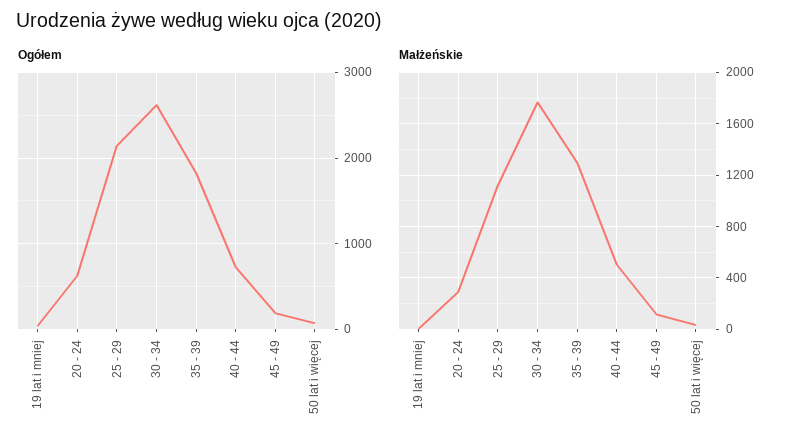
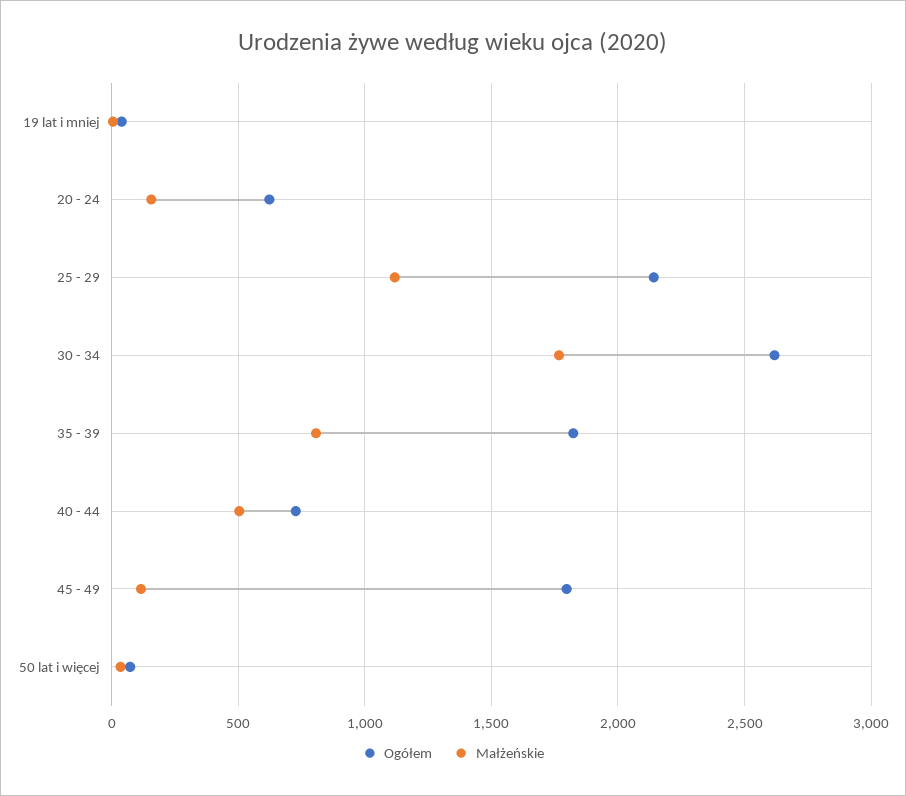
  {
    "Ogółem": {
      "19 lat i mniej": 50,
      "20 - 24": 600,
      "25 - 29": 2150,
      "30 - 34": 2600,
      "35 - 39": 1800,
      "40 - 44": 750,
-     "45 - 49": 200,
+     "45 - 49": 1800,
      "50 lat i więcej": 50
    },
    "Małżeńskie": {
      "19 lat i mniej": 0,
-     "20 - 24": 300,
+     "20 - 24": 150,
      "25 - 29": 1100,
      "30 - 34": 1750,
-     "35 - 39": 1300,
+     "35 - 39": 800,
      "40 - 44": 500,
      "45 - 49": 100,
      "50 lat i więcej": 50
    }
  }

